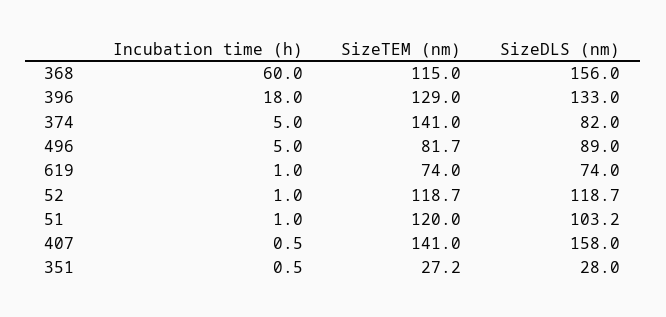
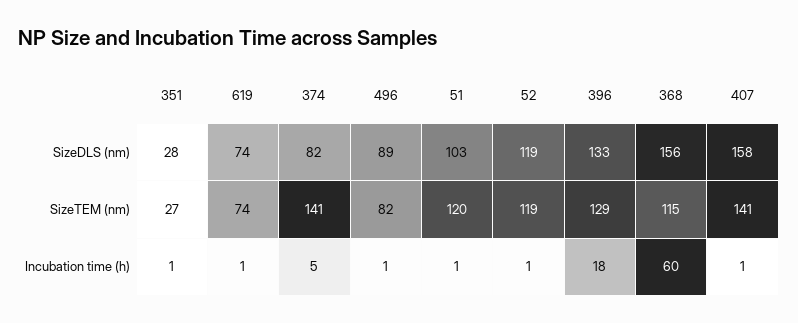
  {
    "Incubation time (h)": {
      "368": 60,
      "396": 18,
      "374": 5,
-     "496": 5,
+     "496": 1,
      "619": 1,
      "52": 1,
      "51": 1,
      "407": 0.5,
      "351": 0.5
    },
    "SizeTEM (nm)": {
      "368": 115,
      "396": 129,
      "374": 141,
      "496": 81.7,
      "619": 74,
      "52": 118.7,
      "51": 120,
      "407": 141,
      "351": 27.2
    },
    "SizeDLS (nm)": {
      "368": 156,
      "396": 133,
      "374": 82,
      "496": 89,
      "619": 74,
      "52": 118.7,
      "51": 103.2,
      "407": 158,
      "351": 28
    }
  }

